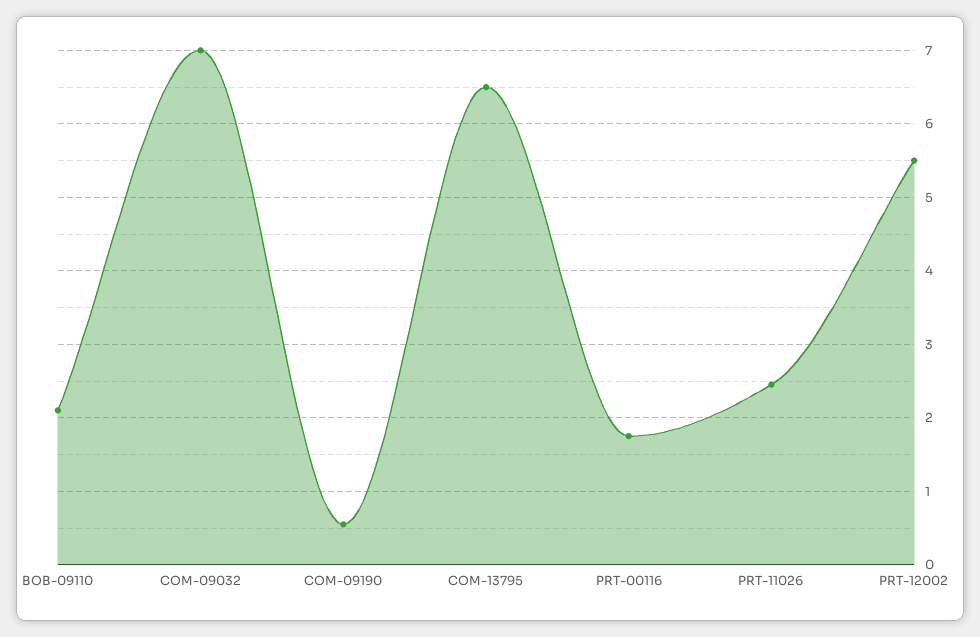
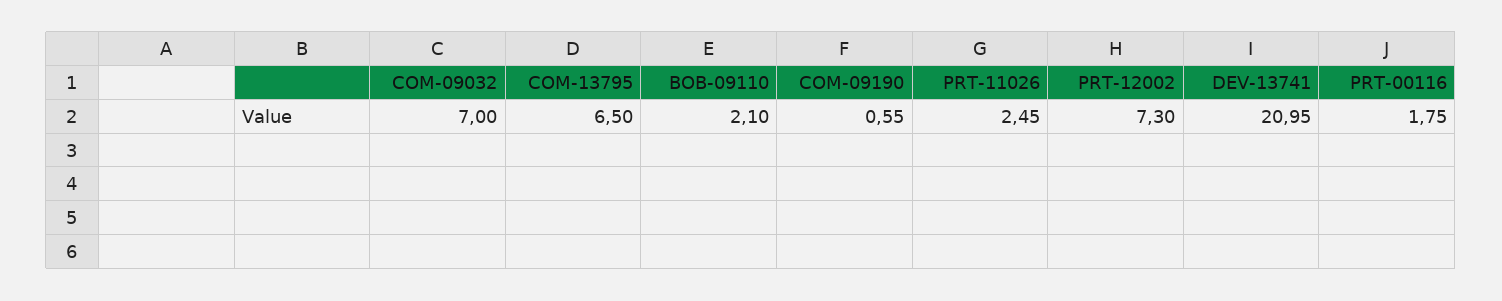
  {
    "BOB-09110": 2.1,
    "COM-09032": 7,
    "COM-09190": 0.55,
    "COM-13795": 6.5,
    "PRT-00116": 1.75,
    "PRT-11026": 2.45,
-   "PRT-12002": 5.5
+   "PRT-12002": 7.3,
+   "DEV-13741": 20.95
  }

